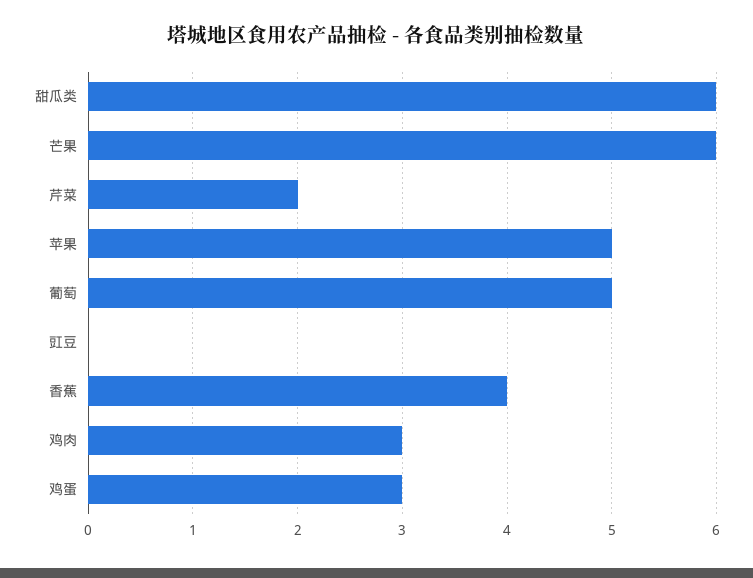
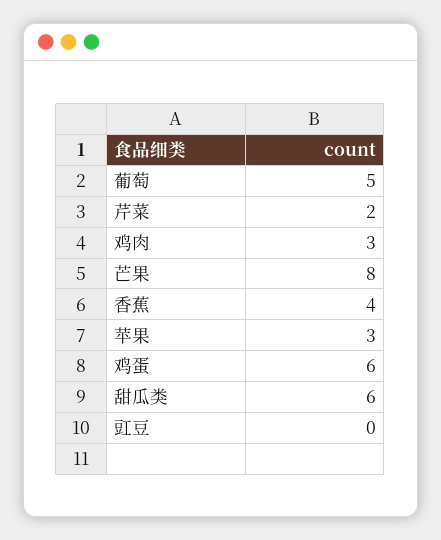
  {
    "甜瓜类": 6,
-   "芒果": 6,
+   "芒果": 8,
    "芹菜": 2,
-   "苹果": 5,
+   "苹果": 3,
    "葡萄": 5,
    "豇豆": 0,
    "香蕉": 4,
    "鸡肉": 3,
-   "鸡蛋": 3
+   "鸡蛋": 6
  }

